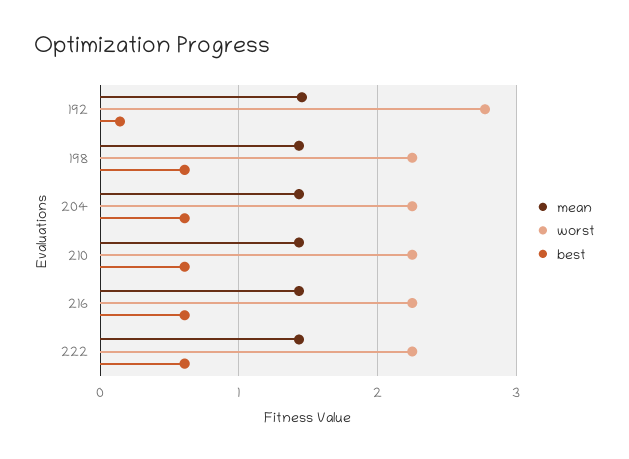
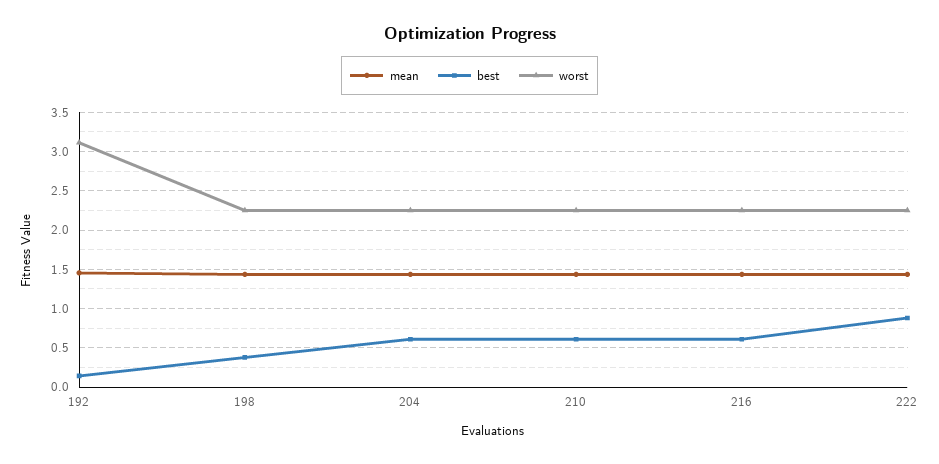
  {
    "mean": {
      "192": 1.5,
      "198": 1.4,
      "204": 1.4,
      "210": 1.4,
      "216": 1.4,
      "222": 1.4
    },
    "worst": {
-     "192": 2.8,
+     "192": 3.1,
      "198": 2.3,
      "204": 2.3,
      "210": 2.3,
      "216": 2.3,
      "222": 2.3
    },
    "best": {
      "192": 0.1,
-     "198": 0.6,
+     "198": 0.4,
      "204": 0.6,
      "210": 0.6,
      "216": 0.6,
-     "222": 0.6
+     "222": 0.9
    }
  }

